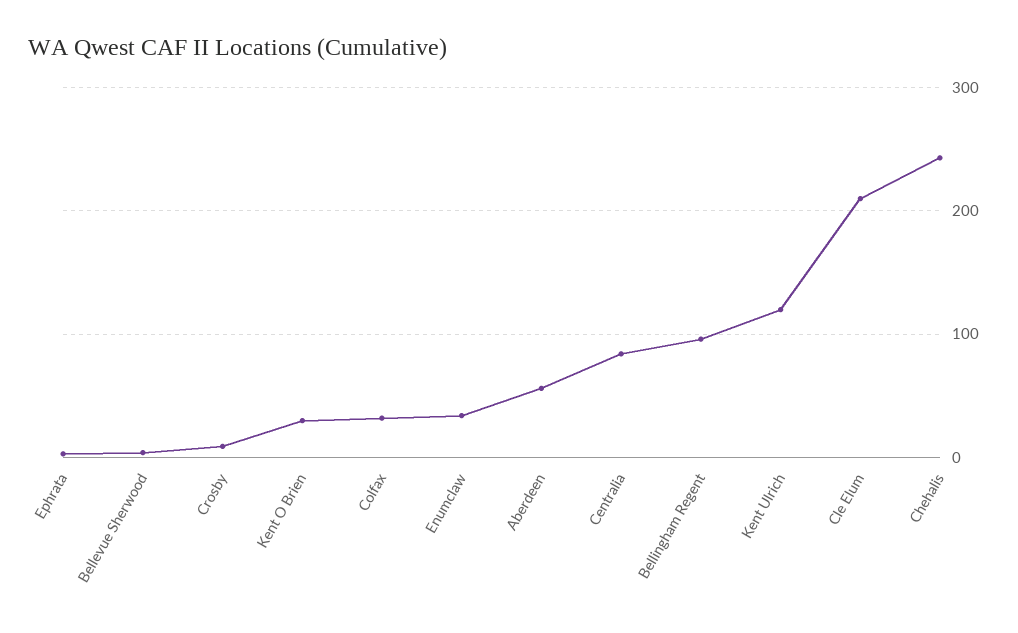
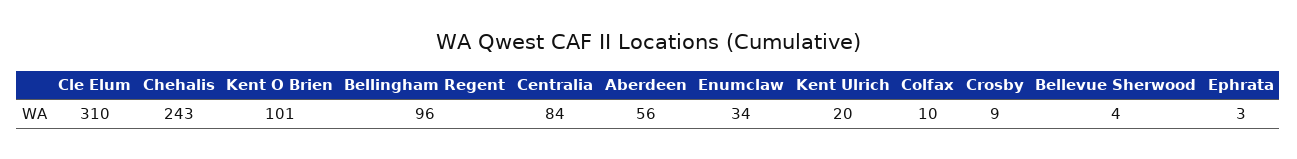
  {
    "Ephrata": 3,
    "Bellevue Sherwood": 4,
    "Crosby": 9,
-   "Kent O Brien": 30,
+   "Kent O Brien": 101,
-   "Colfax": 30,
+   "Colfax": 10,
    "Enumclaw": 34,
    "Aberdeen": 56,
    "Centralia": 84,
    "Bellingham Regent": 96,
-   "Kent Ulrich": 120,
+   "Kent Ulrich": 20,
-   "Cle Elum": 210,
+   "Cle Elum": 310,
    "Chehalis": 243
  }

